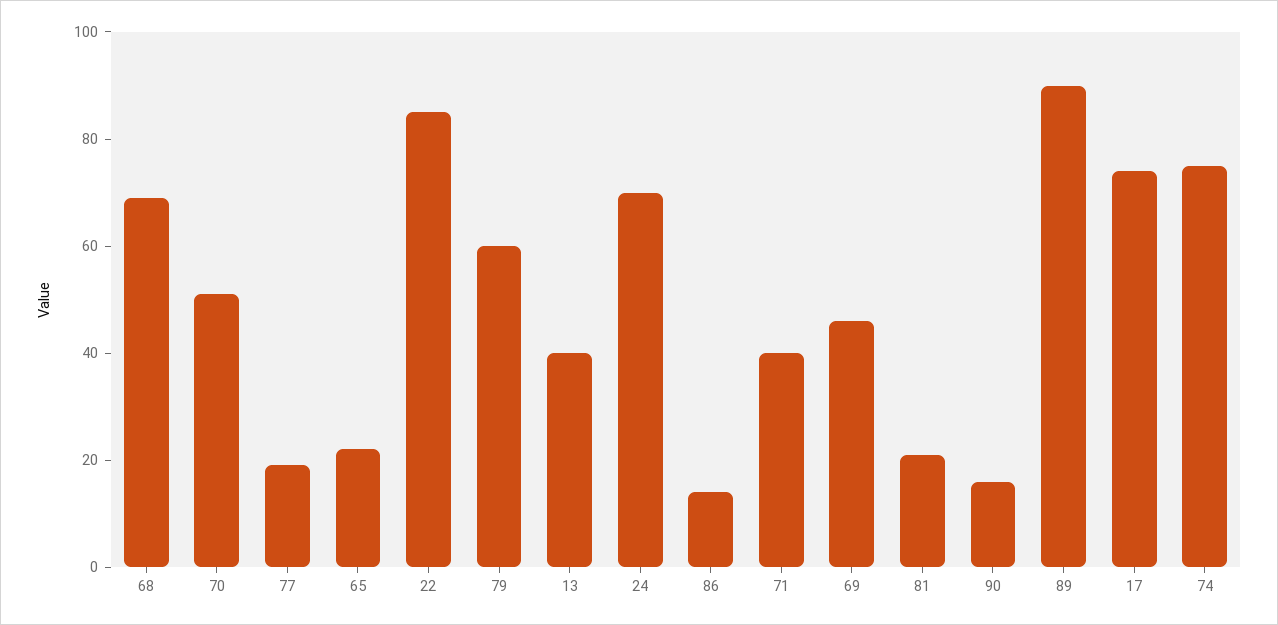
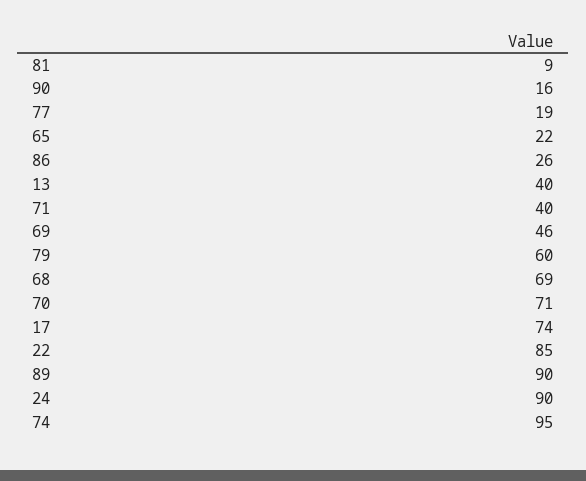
  {
    "68": 69,
-   "70": 50,
+   "70": 71,
    "77": 19,
    "65": 22,
    "22": 85,
    "79": 60,
    "13": 40,
-   "24": 70,
+   "24": 90,
-   "86": 15,
+   "86": 26,
    "71": 40,
    "69": 46,
-   "81": 20,
+   "81": 9,
    "90": 16,
    "89": 90,
    "17": 74,
-   "74": 75
+   "74": 95
  }

